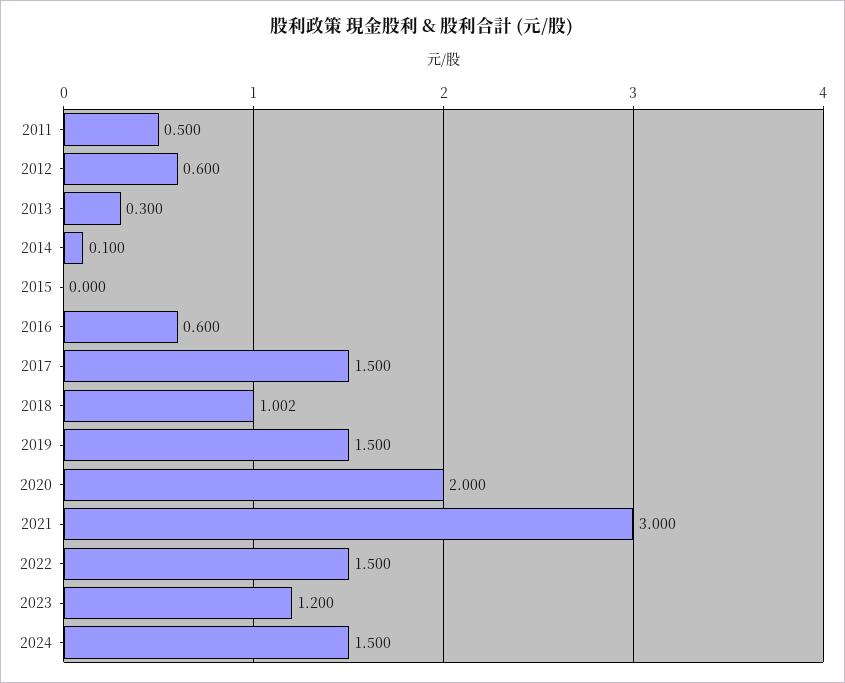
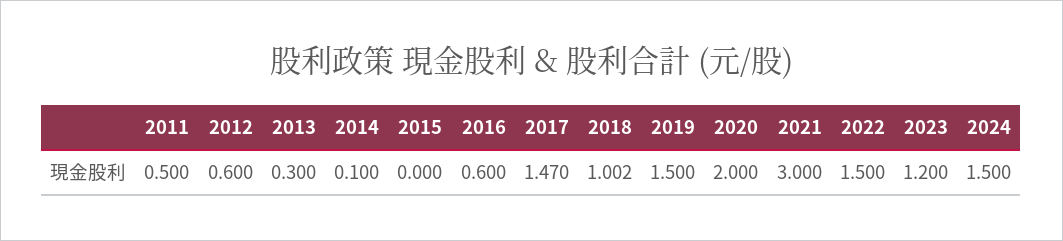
  {
    "2011": 0.5,
    "2012": 0.6,
    "2013": 0.3,
    "2014": 0.1,
    "2015": 0,
    "2016": 0.6,
-   "2017": 1.5,
+   "2017": 1.47,
    "2018": 1.002,
    "2019": 1.5,
    "2020": 2,
    "2021": 3,
    "2022": 1.5,
    "2023": 1.2,
    "2024": 1.5
  }

